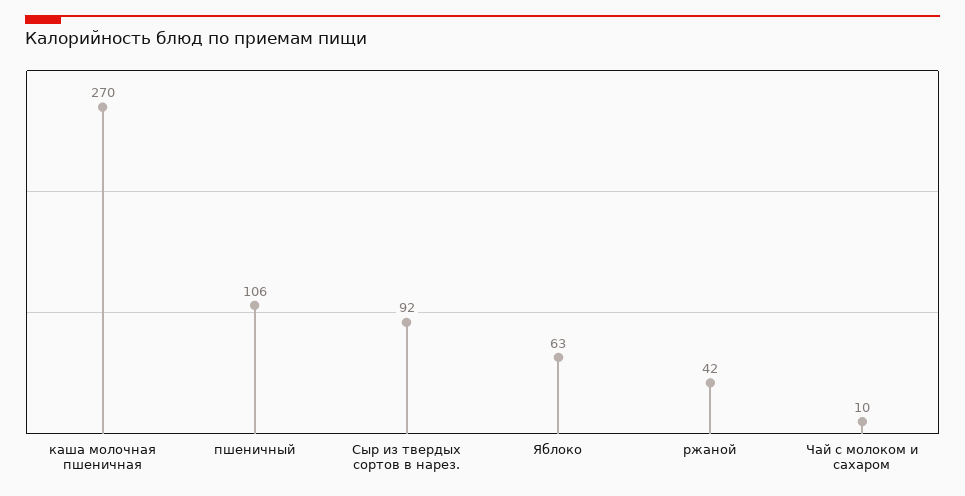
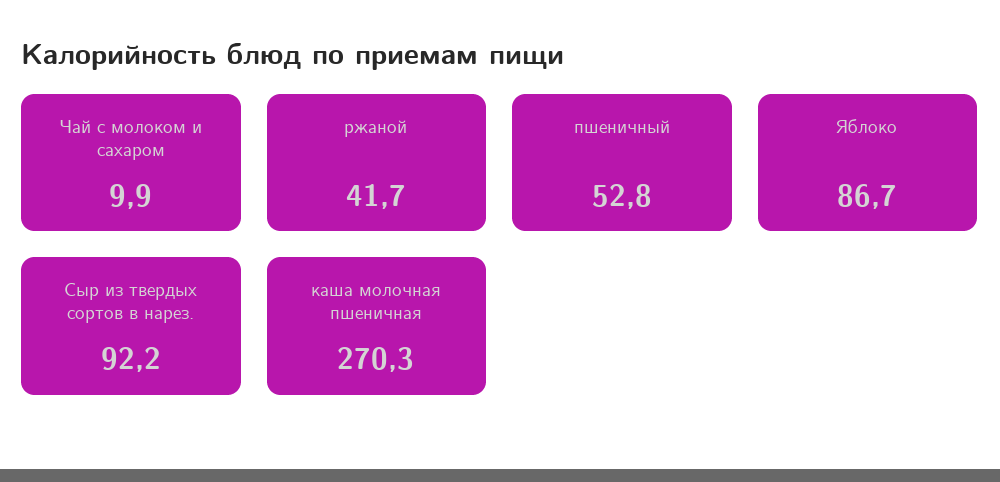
  {
    "каша молочная пшеничная": 270.3,
-   "пшеничный": 106,
+   "пшеничный": 52.8,
    "Сыр из твердых сортов в нарез.": 92.2,
-   "Яблоко": 63,
+   "Яблоко": 86.7,
    "ржаной": 41.7,
    "Чай с молоком и сахаром": 9.9
  }

